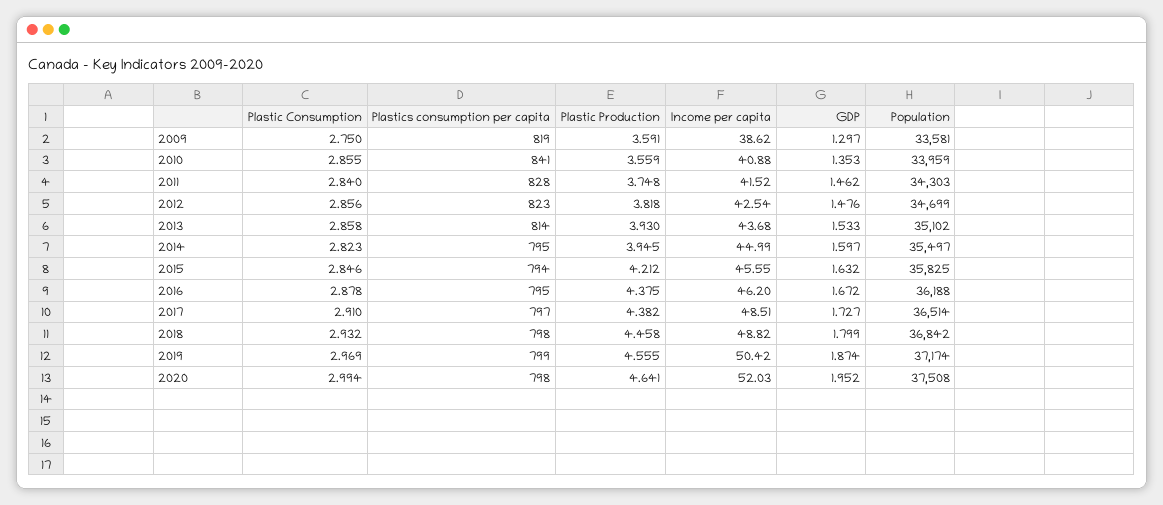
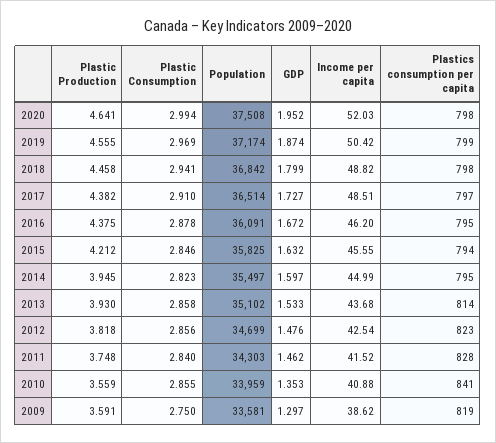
  {
    "Plastic Consumption": {
      "2009": 2.75,
      "2010": 2.855,
      "2011": 2.84,
      "2012": 2.856,
      "2013": 2.858,
      "2014": 2.823,
      "2015": 2.846,
      "2016": 2.878,
      "2017": 2.91,
-     "2018": 2.932,
+     "2018": 2.941,
      "2019": 2.969,
      "2020": 2.994
    },
    "Plastics consumption per capita": {
      "2009": 819,
      "2010": 841,
      "2011": 828,
      "2012": 823,
      "2013": 814,
      "2014": 795,
      "2015": 794,
      "2016": 795,
      "2017": 797,
      "2018": 798,
      "2019": 799,
      "2020": 798
    },
    "Plastic Production": {
      "2009": 3.591,
      "2010": 3.559,
      "2011": 3.748,
      "2012": 3.818,
      "2013": 3.93,
      "2014": 3.945,
      "2015": 4.212,
      "2016": 4.375,
      "2017": 4.382,
      "2018": 4.458,
      "2019": 4.555,
      "2020": 4.641
    },
    "Income per capita": {
      "2009": 38.62,
      "2010": 40.88,
      "2011": 41.52,
      "2012": 42.54,
      "2013": 43.68,
      "2014": 44.99,
      "2015": 45.55,
      "2016": 46.2,
      "2017": 48.51,
      "2018": 48.82,
      "2019": 50.42,
      "2020": 52.03
    },
    "GDP": {
      "2009": 1.297,
      "2010": 1.353,
      "2011": 1.462,
      "2012": 1.476,
      "2013": 1.533,
      "2014": 1.597,
      "2015": 1.632,
      "2016": 1.672,
      "2017": 1.727,
      "2018": 1.799,
      "2019": 1.874,
      "2020": 1.952
    },
    "Population": {
      "2009": 33581,
      "2010": 33959,
      "2011": 34303,
      "2012": 34699,
      "2013": 35102,
      "2014": 35497,
      "2015": 35825,
-     "2016": 36188,
+     "2016": 36091,
      "2017": 36514,
      "2018": 36842,
      "2019": 37174,
      "2020": 37508
    }
  }

